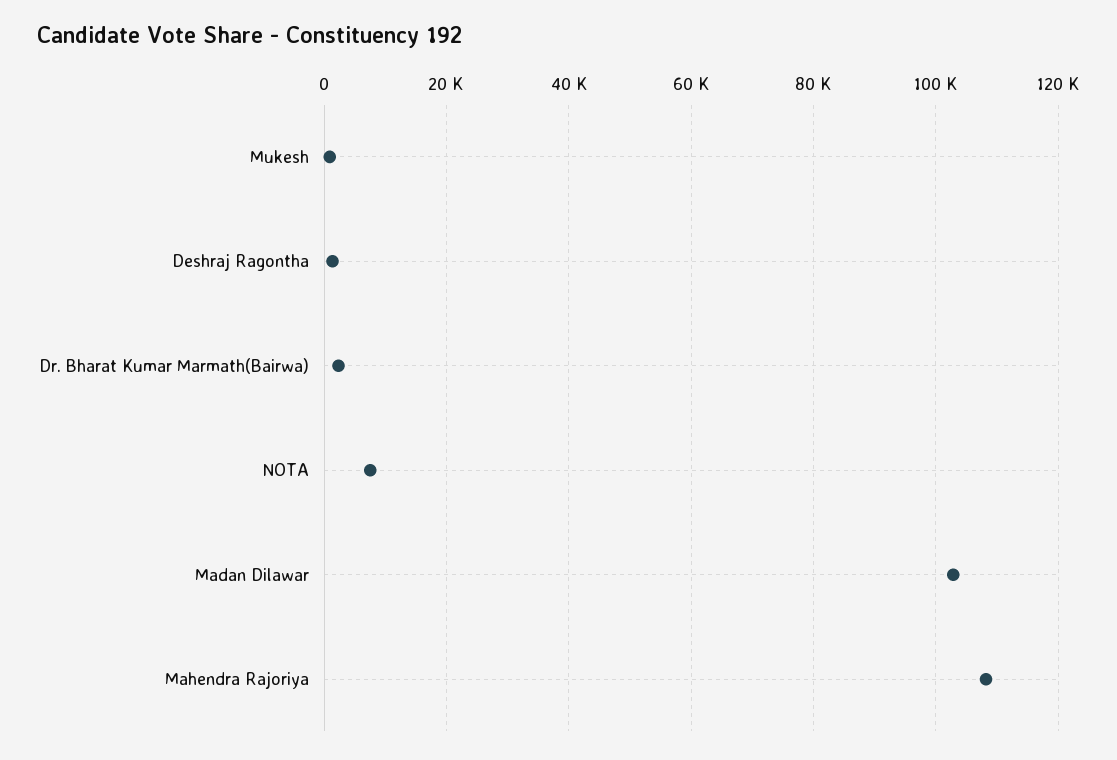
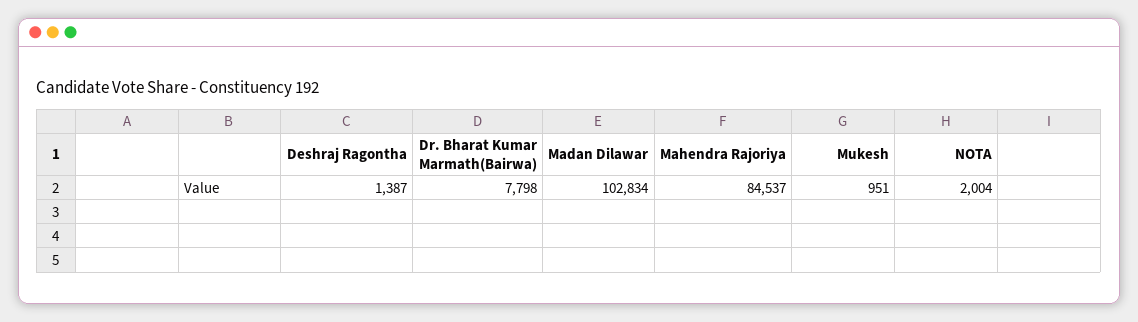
  {
    "Mukesh": 951,
    "Deshraj Ragontha": 1387,
-   "Dr. Bharat Kumar Marmath(Bairwa)": 2000,
+   "Dr. Bharat Kumar Marmath(Bairwa)": 7798,
-   "NOTA": 8000,
+   "NOTA": 2004,
    "Madan Dilawar": 102834,
-   "Mahendra Rajoriya": 108000
+   "Mahendra Rajoriya": 84537
  }

